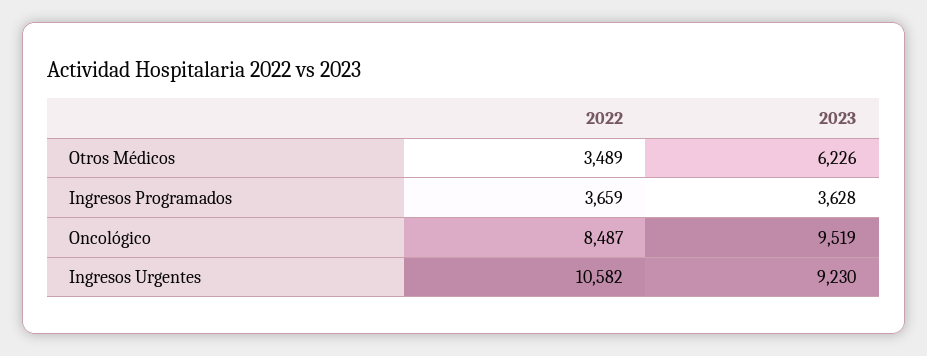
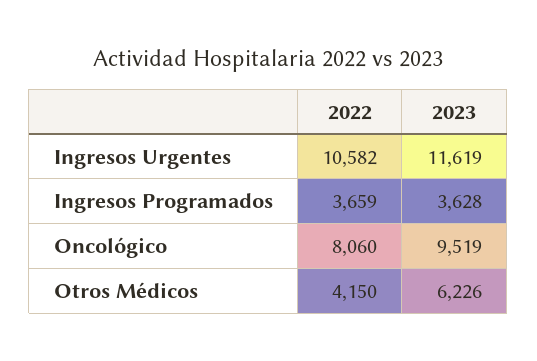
  {
    "2022": {
-     "Otros Médicos": 3489,
+     "Otros Médicos": 4150,
      "Ingresos Programados": 3659,
-     "Oncológico": 8487,
+     "Oncológico": 8060,
      "Ingresos Urgentes": 10582
    },
    "2023": {
      "Otros Médicos": 6226,
      "Ingresos Programados": 3628,
      "Oncológico": 9519,
-     "Ingresos Urgentes": 9230
+     "Ingresos Urgentes": 11619
    }
  }

